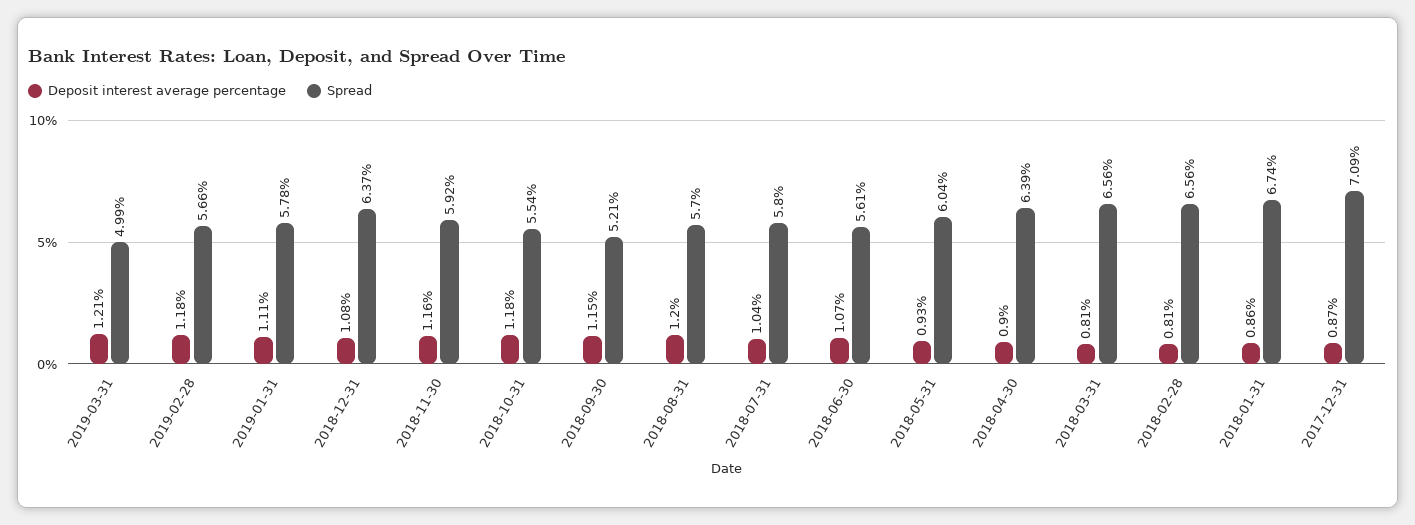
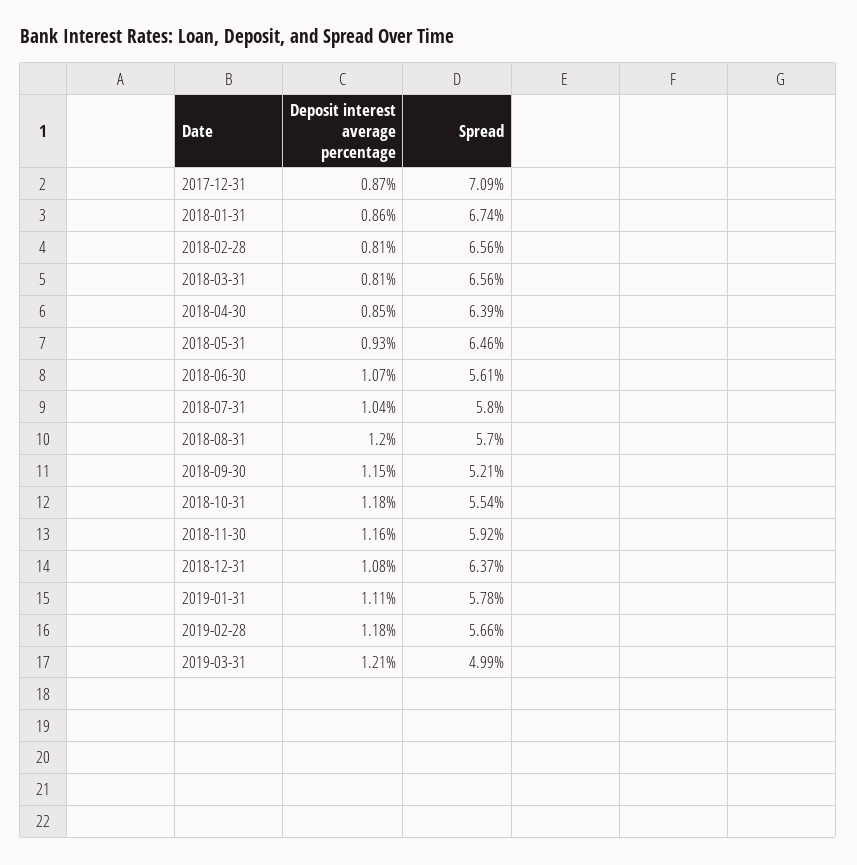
  {
    "Deposit interest average percentage": {
      "2019-03-31": 1.21,
      "2019-02-28": 1.18,
      "2019-01-31": 1.11,
      "2018-12-31": 1.08,
      "2018-11-30": 1.16,
      "2018-10-31": 1.18,
      "2018-09-30": 1.15,
      "2018-08-31": 1.2,
      "2018-07-31": 1.04,
      "2018-06-30": 1.07,
      "2018-05-31": 0.93,
-     "2018-04-30": 0.9,
+     "2018-04-30": 0.85,
      "2018-03-31": 0.81,
      "2018-02-28": 0.81,
      "2018-01-31": 0.86,
      "2017-12-31": 0.87
    },
    "Spread": {
      "2019-03-31": 4.99,
      "2019-02-28": 5.66,
      "2019-01-31": 5.78,
      "2018-12-31": 6.37,
      "2018-11-30": 5.92,
      "2018-10-31": 5.54,
      "2018-09-30": 5.21,
      "2018-08-31": 5.7,
      "2018-07-31": 5.8,
      "2018-06-30": 5.61,
-     "2018-05-31": 6.04,
+     "2018-05-31": 6.46,
      "2018-04-30": 6.39,
      "2018-03-31": 6.56,
      "2018-02-28": 6.56,
      "2018-01-31": 6.74,
      "2017-12-31": 7.09
    }
  }

